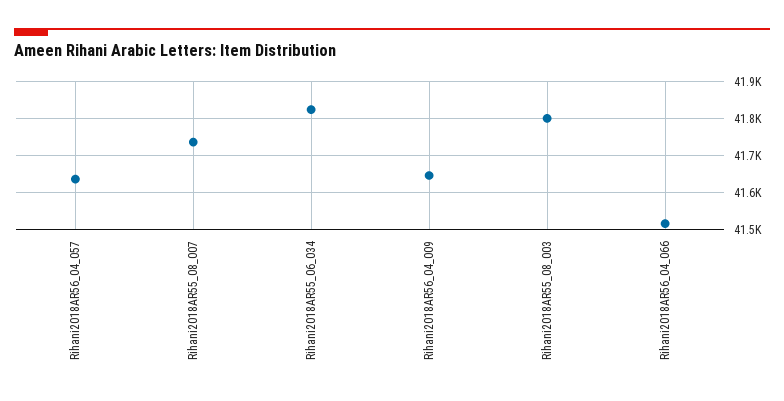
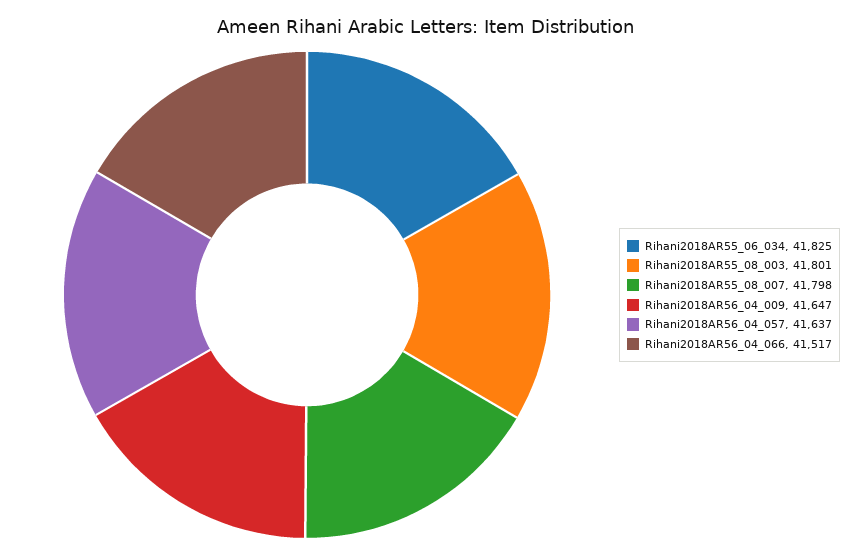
  {
    "Rihani2018AR56_04_057": 41637,
-   "Rihani2018AR55_08_007": 41740,
+   "Rihani2018AR55_08_007": 41798,
    "Rihani2018AR55_06_034": 41825,
    "Rihani2018AR56_04_009": 41647,
    "Rihani2018AR55_08_003": 41801,
    "Rihani2018AR56_04_066": 41517
  }

